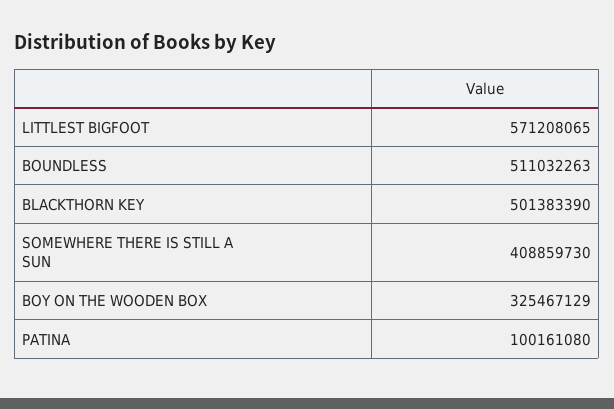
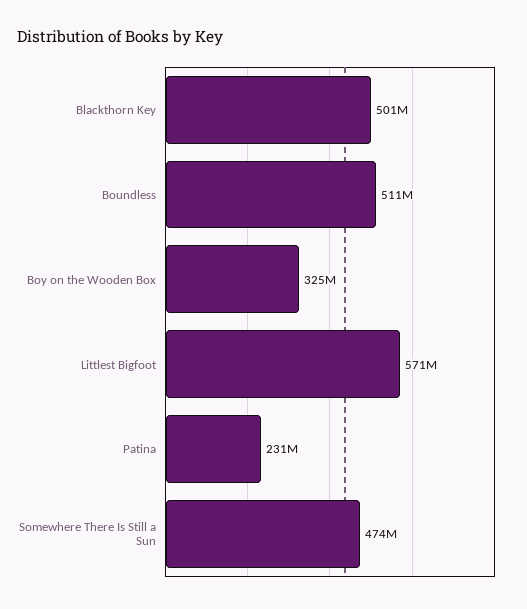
  {
    "LITTLEST BIGFOOT": 571208065,
    "BOUNDLESS": 511032263,
    "BLACKTHORN KEY": 501383390,
-   "SOMEWHERE THERE IS STILL A SUN": 408859730,
+   "SOMEWHERE THERE IS STILL A SUN": 474000000,
    "BOY ON THE WOODEN BOX": 325467129,
-   "PATINA": 100161080
+   "PATINA": 231000000
  }

